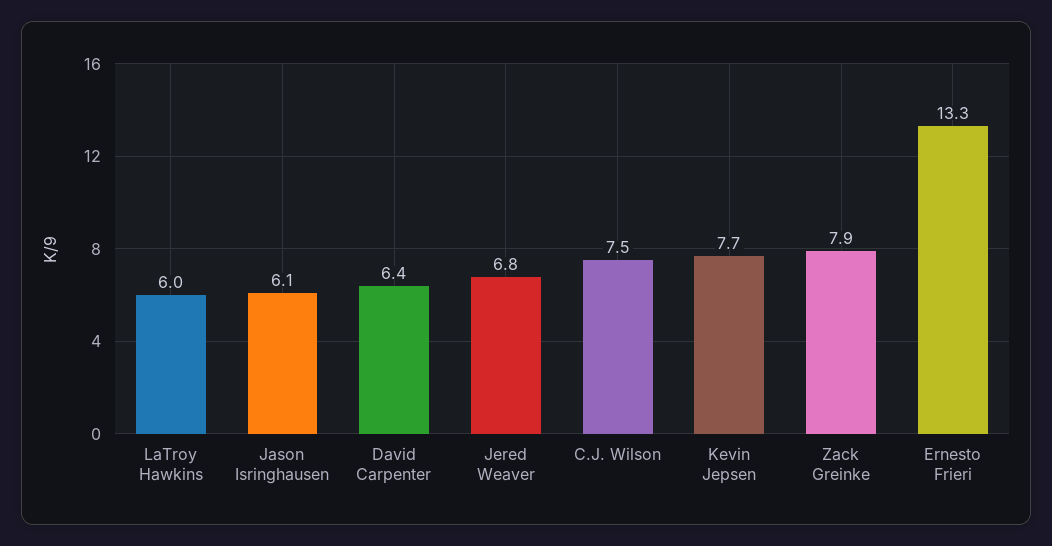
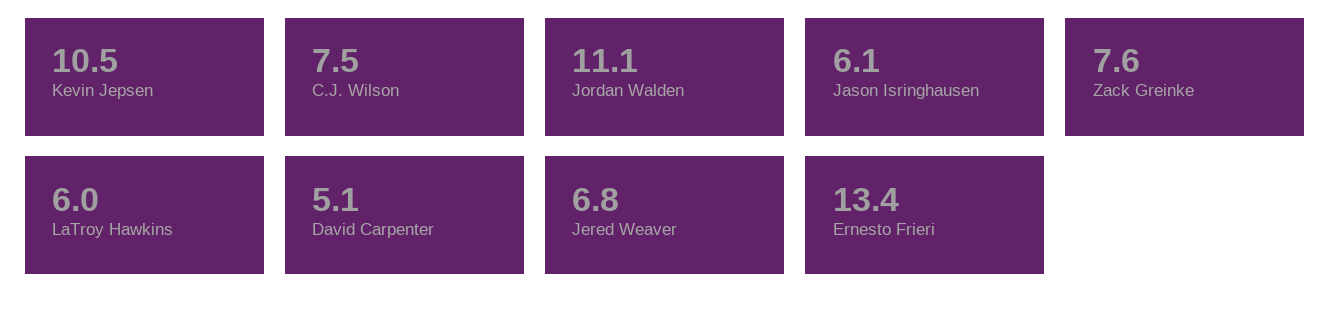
  {
    "LaTroy Hawkins": 6,
    "Jason Isringhausen": 6.1,
-   "David Carpenter": 6.4,
+   "David Carpenter": 5.1,
    "Jered Weaver": 6.8,
    "C.J. Wilson": 7.5,
-   "Kevin Jepsen": 7.7,
+   "Kevin Jepsen": 10.5,
-   "Zack Greinke": 7.9,
+   "Zack Greinke": 7.6,
-   "Ernesto Frieri": 13.3
+   "Ernesto Frieri": 13.4,
+   "Jordan Walden": 11.1
  }

